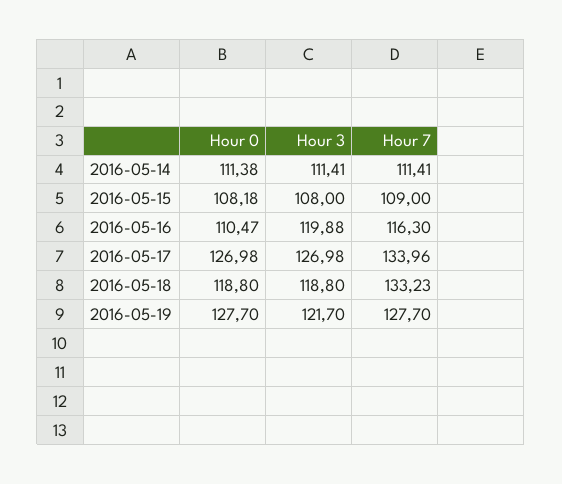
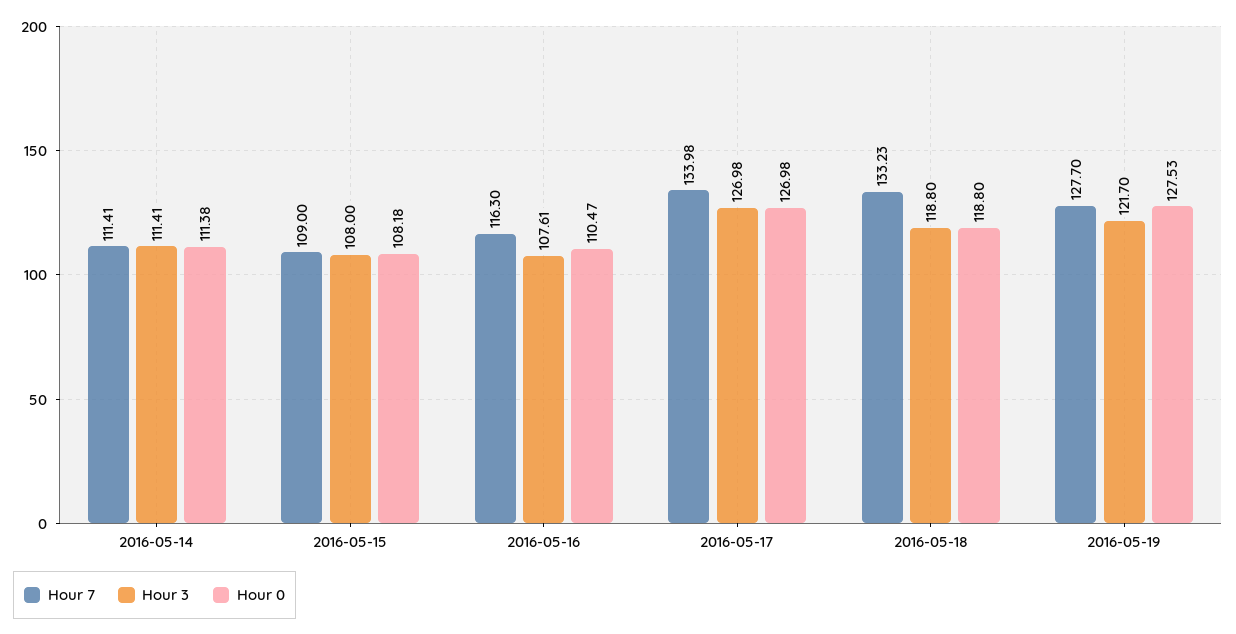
  {
    "Hour 0": {
      "2016-05-14": 111.38,
      "2016-05-15": 108.18,
      "2016-05-16": 110.47,
      "2016-05-17": 126.98,
      "2016-05-18": 118.8,
-     "2016-05-19": 127.7
+     "2016-05-19": 127.53
    },
    "Hour 3": {
      "2016-05-14": 111.41,
      "2016-05-15": 108,
-     "2016-05-16": 119.88,
+     "2016-05-16": 107.61,
      "2016-05-17": 126.98,
      "2016-05-18": 118.8,
      "2016-05-19": 121.7
    },
    "Hour 7": {
      "2016-05-14": 111.41,
      "2016-05-15": 109,
      "2016-05-16": 116.3,
-     "2016-05-17": 133.96,
+     "2016-05-17": 133.98,
      "2016-05-18": 133.23,
      "2016-05-19": 127.7
    }
  }

